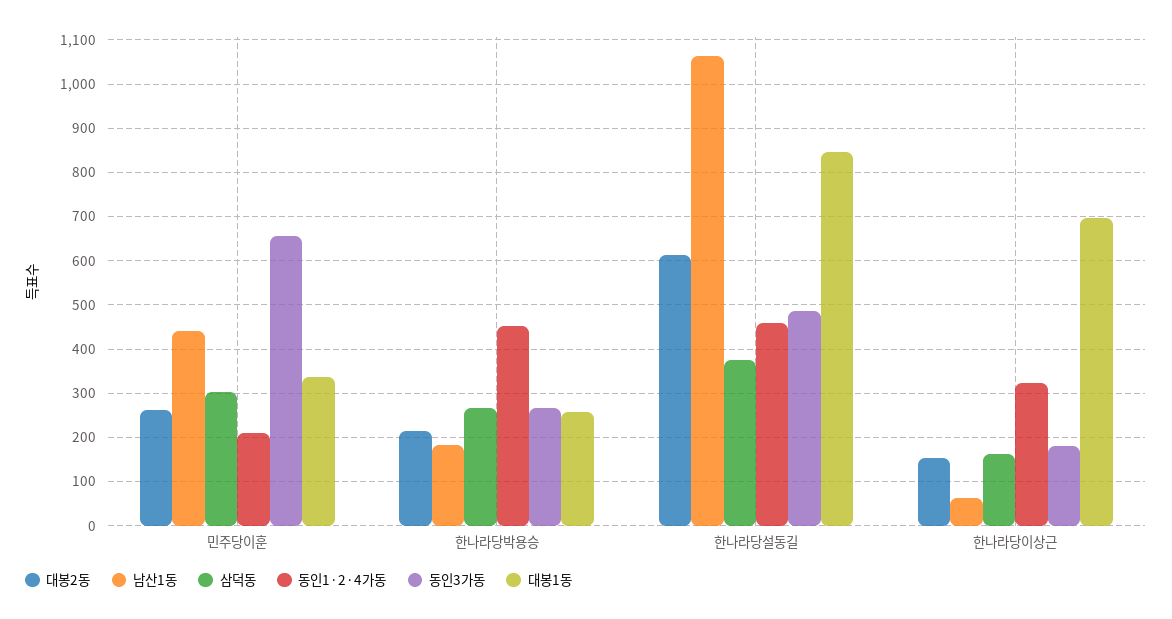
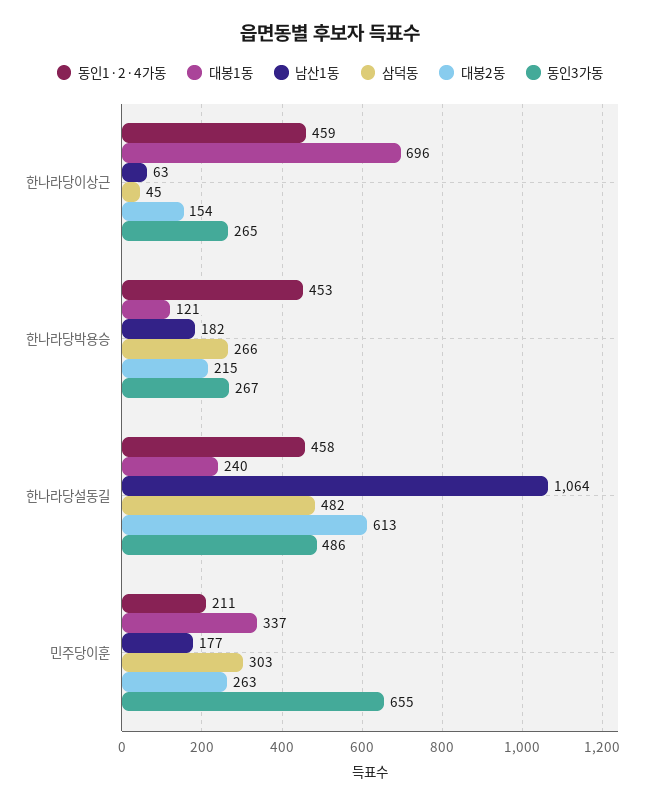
  {
    "대봉2동": {
      "민주당이훈": 263,
      "한나라당박용승": 215,
      "한나라당설동길": 613,
      "한나라당이상근": 154
    },
    "남산1동": {
-     "민주당이훈": 440,
+     "민주당이훈": 177,
      "한나라당박용승": 182,
      "한나라당설동길": 1064,
      "한나라당이상근": 63
    },
    "삼덕동": {
      "민주당이훈": 303,
      "한나라당박용승": 266,
-     "한나라당설동길": 380,
+     "한나라당설동길": 482,
-     "한나라당이상근": 160
+     "한나라당이상근": 45
    },
    "동인1·2·4가동": {
      "민주당이훈": 211,
      "한나라당박용승": 453,
      "한나라당설동길": 458,
-     "한나라당이상근": 320
+     "한나라당이상근": 459
    },
    "동인3가동": {
      "민주당이훈": 655,
      "한나라당박용승": 267,
      "한나라당설동길": 486,
-     "한나라당이상근": 180
+     "한나라당이상근": 265
    },
    "대봉1동": {
      "민주당이훈": 337,
-     "한나라당박용승": 260,
+     "한나라당박용승": 121,
-     "한나라당설동길": 840,
+     "한나라당설동길": 240,
      "한나라당이상근": 696
    }
  }

